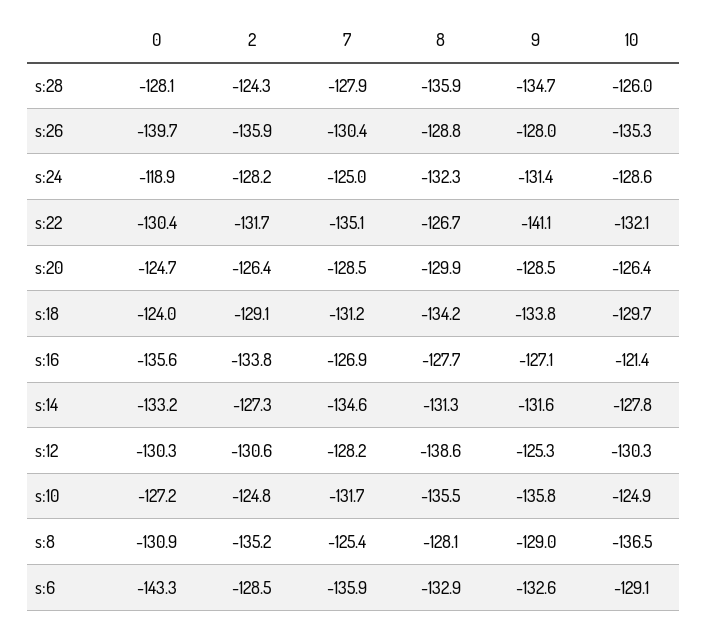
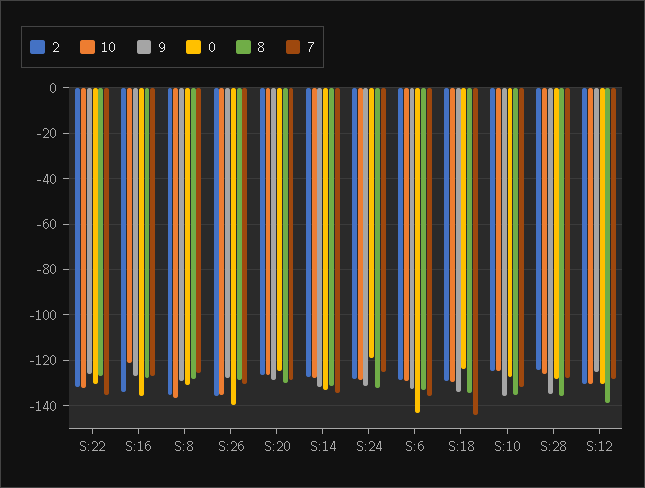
  {
    "0": {
      "s:28": -128.1,
      "s:26": -139.7,
      "s:24": -118.9,
      "s:22": -130.4,
      "s:20": -124.7,
      "s:18": -124,
      "s:16": -135.6,
      "s:14": -133.2,
      "s:12": -130.3,
      "s:10": -127.2,
      "s:8": -130.9,
      "s:6": -143.3
    },
    "2": {
      "s:28": -124.3,
      "s:26": -135.9,
      "s:24": -128.2,
      "s:22": -131.7,
      "s:20": -126.4,
      "s:18": -129.1,
      "s:16": -133.8,
      "s:14": -127.3,
      "s:12": -130.6,
      "s:10": -124.8,
      "s:8": -135.2,
      "s:6": -128.5
    },
    "7": {
      "s:28": -127.9,
      "s:26": -130.4,
      "s:24": -125,
      "s:22": -135.1,
      "s:20": -128.5,
-     "s:18": -131.2,
+     "s:18": -145,
      "s:16": -126.9,
      "s:14": -134.6,
      "s:12": -128.2,
      "s:10": -131.7,
      "s:8": -125.4,
      "s:6": -135.9
    },
    "8": {
      "s:28": -135.9,
      "s:26": -128.8,
      "s:24": -132.3,
      "s:22": -126.7,
      "s:20": -129.9,
      "s:18": -134.2,
      "s:16": -127.7,
      "s:14": -131.3,
      "s:12": -138.6,
      "s:10": -135.5,
      "s:8": -128.1,
      "s:6": -132.9
    },
    "9": {
      "s:28": -134.7,
      "s:26": -128,
      "s:24": -131.4,
-     "s:22": -141.1,
+     "s:22": -125,
      "s:20": -128.5,
      "s:18": -133.8,
      "s:16": -127.1,
      "s:14": -131.6,
      "s:12": -125.3,
      "s:10": -135.8,
      "s:8": -129,
      "s:6": -132.6
    },
    "10": {
      "s:28": -126,
      "s:26": -135.3,
      "s:24": -128.6,
      "s:22": -132.1,
      "s:20": -126.4,
      "s:18": -129.7,
      "s:16": -121.4,
      "s:14": -127.8,
      "s:12": -130.3,
      "s:10": -124.9,
      "s:8": -136.5,
      "s:6": -129.1
    }
  }

